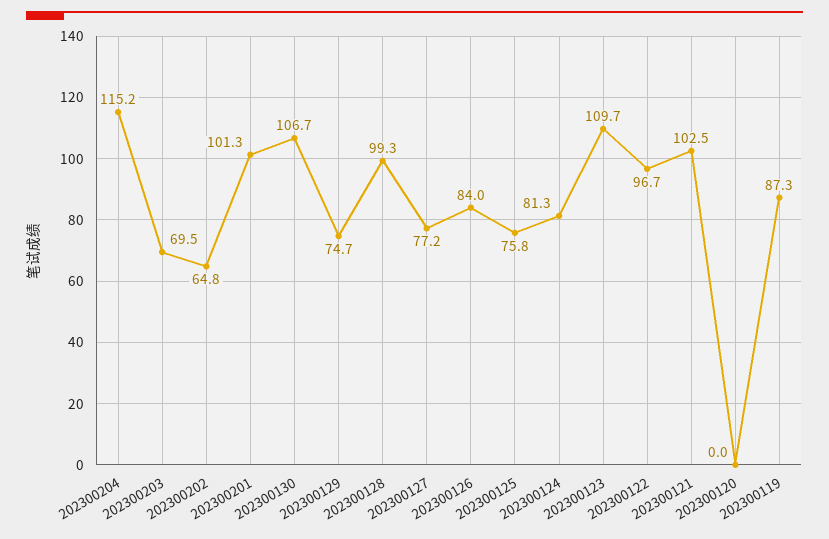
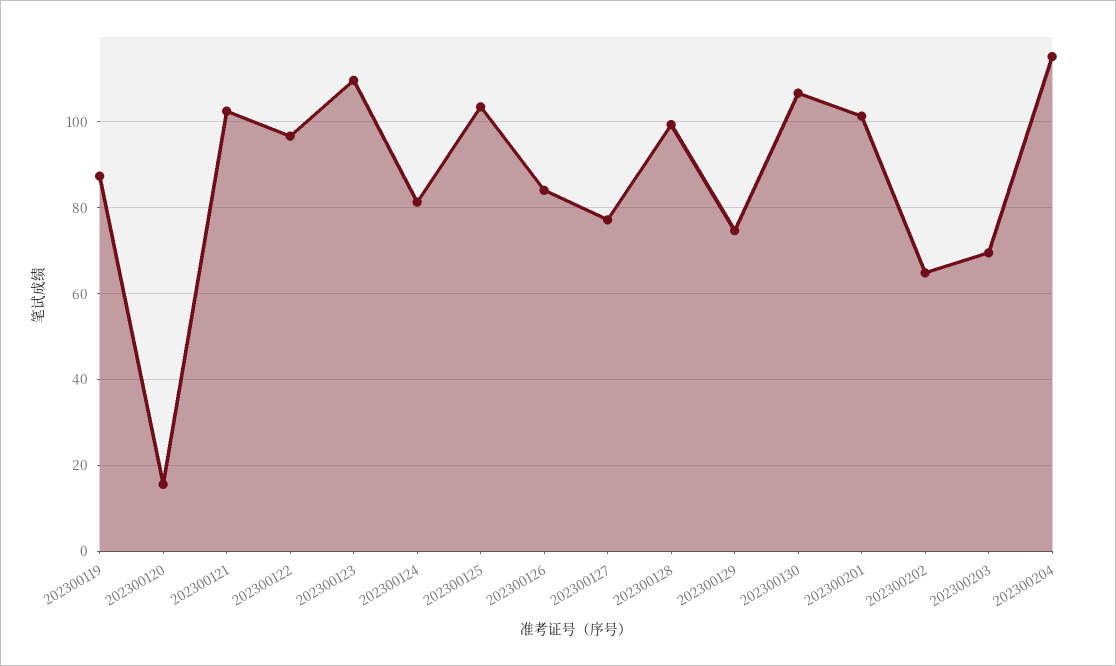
  {
    "202300204": 115.2,
    "202300203": 69.5,
    "202300202": 64.8,
    "202300201": 101.3,
    "202300130": 106.7,
    "202300129": 74.7,
    "202300128": 99.3,
    "202300127": 77.2,
    "202300126": 84,
-   "202300125": 75.8,
+   "202300125": 104,
    "202300124": 81.3,
    "202300123": 109.7,
    "202300122": 96.7,
    "202300121": 102.5,
-   "202300120": 0,
+   "202300120": 16,
    "202300119": 87.3
  }

